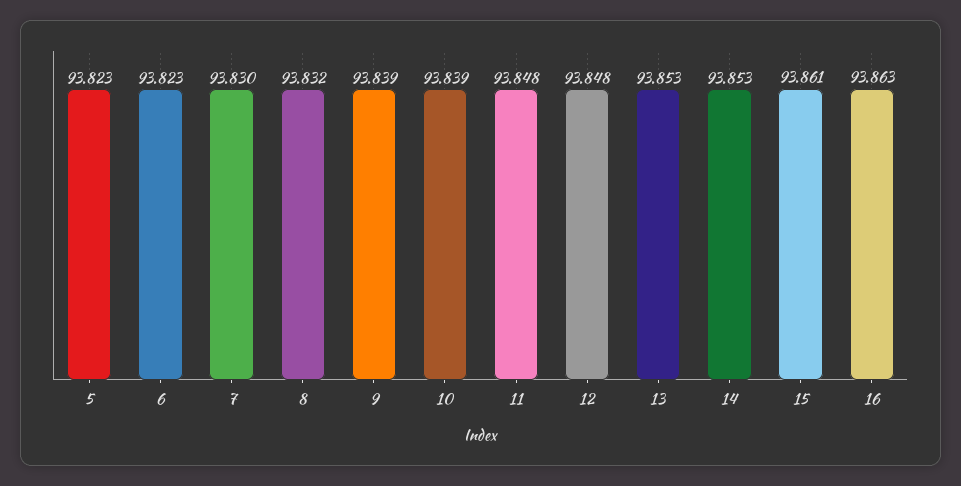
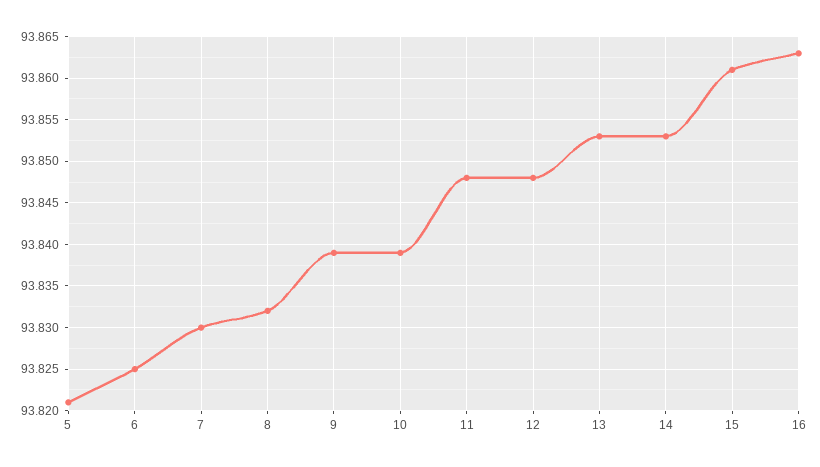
  {
-   "5": 93.823,
+   "5": 93.821,
-   "6": 93.823,
+   "6": 93.825,
    "7": 93.83,
    "8": 93.832,
    "9": 93.839,
    "10": 93.839,
    "11": 93.848,
    "12": 93.848,
    "13": 93.853,
    "14": 93.853,
    "15": 93.861,
    "16": 93.863
  }

